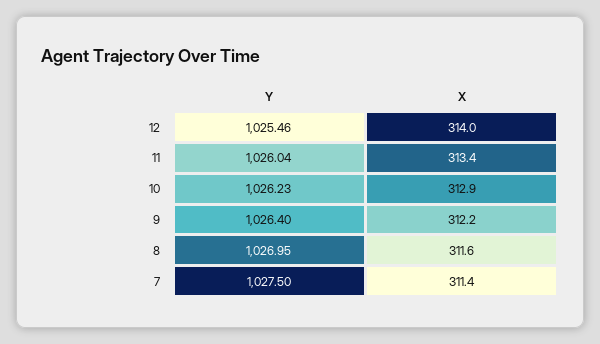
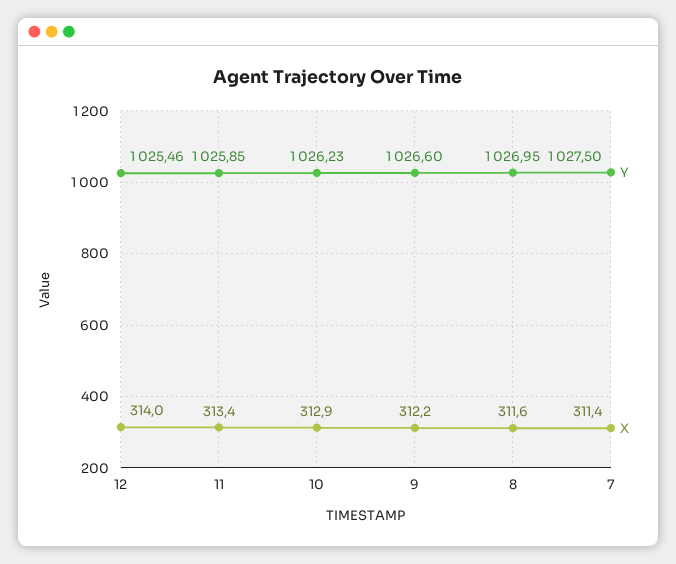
  {
    "Y": {
      "12": 1025.46,
-     "11": 1026.04,
+     "11": 1025.85,
      "10": 1026.23,
-     "9": 1026.4,
+     "9": 1026.6,
      "8": 1026.95,
      "7": 1027.5
    },
    "X": {
      "12": 314,
      "11": 313.4,
      "10": 312.9,
      "9": 312.2,
      "8": 311.6,
      "7": 311.4
    }
  }

